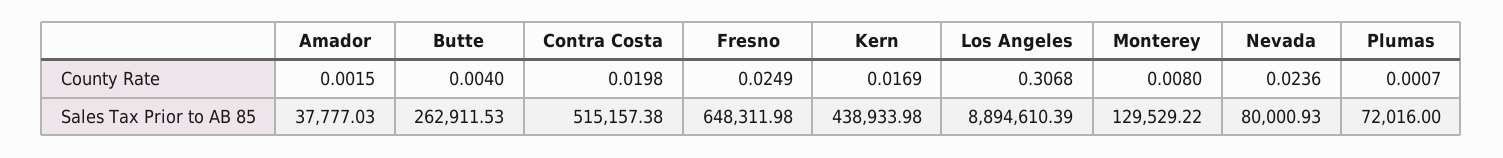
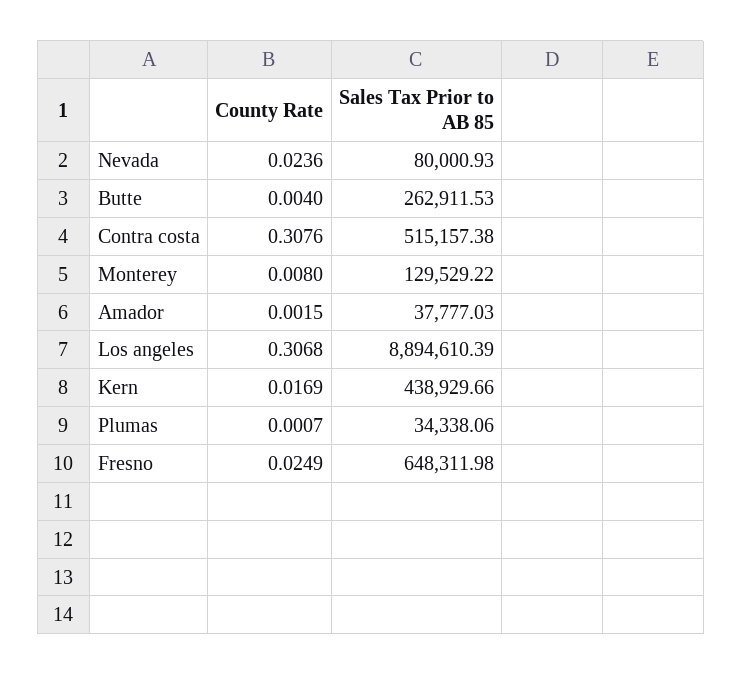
  {
    "Amador": {
      "County Rate": 0.0015,
      "Sales Tax Prior to AB 85": 37777.03
    },
    "Butte": {
      "County Rate": 0.004,
      "Sales Tax Prior to AB 85": 262911.53
    },
    "Contra Costa": {
-     "County Rate": 0.0198,
+     "County Rate": 0.3076,
      "Sales Tax Prior to AB 85": 515157.38
    },
    "Fresno": {
      "County Rate": 0.0249,
      "Sales Tax Prior to AB 85": 648311.98
    },
    "Kern": {
      "County Rate": 0.0169,
-     "Sales Tax Prior to AB 85": 438933.98
+     "Sales Tax Prior to AB 85": 438929.66
    },
    "Los Angeles": {
      "County Rate": 0.3068,
      "Sales Tax Prior to AB 85": 8894610.39
    },
    "Monterey": {
      "County Rate": 0.008,
      "Sales Tax Prior to AB 85": 129529.22
    },
    "Nevada": {
      "County Rate": 0.0236,
      "Sales Tax Prior to AB 85": 80000.93
    },
    "Plumas": {
      "County Rate": 0.0007,
-     "Sales Tax Prior to AB 85": 72016
+     "Sales Tax Prior to AB 85": 34338.06
    }
  }

